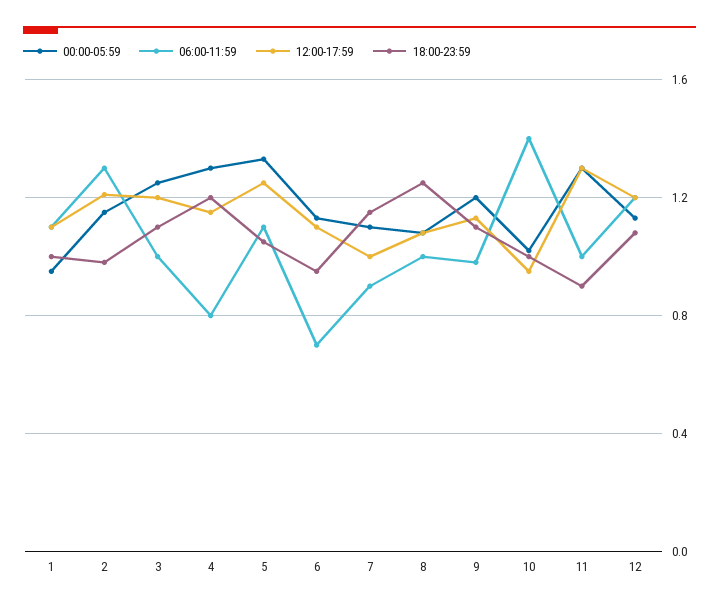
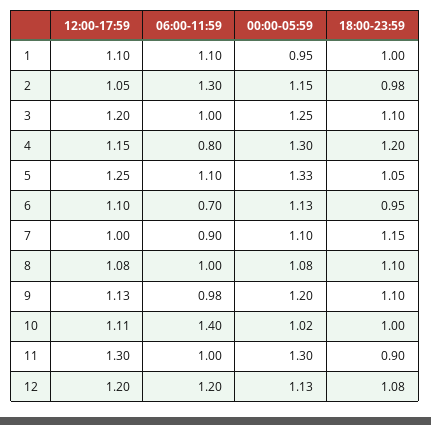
  {
    "00:00-05:59": {
      "1": 0.95,
      "2": 1.15,
      "3": 1.25,
      "4": 1.3,
      "5": 1.33,
      "6": 1.13,
      "7": 1.1,
      "8": 1.08,
      "9": 1.2,
      "10": 1.02,
      "11": 1.3,
      "12": 1.13
    },
    "06:00-11:59": {
      "1": 1.1,
      "2": 1.3,
      "3": 1,
      "4": 0.8,
      "5": 1.1,
      "6": 0.7,
      "7": 0.9,
      "8": 1,
      "9": 0.98,
      "10": 1.4,
      "11": 1,
      "12": 1.2
    },
    "12:00-17:59": {
      "1": 1.1,
-     "2": 1.2,
+     "2": 1.05,
      "3": 1.2,
      "4": 1.15,
      "5": 1.25,
      "6": 1.1,
      "7": 1,
      "8": 1.08,
      "9": 1.13,
-     "10": 0.95,
+     "10": 1.11,
      "11": 1.3,
      "12": 1.2
    },
    "18:00-23:59": {
      "1": 1,
      "2": 0.98,
      "3": 1.1,
      "4": 1.2,
      "5": 1.05,
      "6": 0.95,
      "7": 1.15,
-     "8": 1.25,
+     "8": 1.1,
      "9": 1.1,
      "10": 1,
      "11": 0.9,
      "12": 1.08
    }
  }

